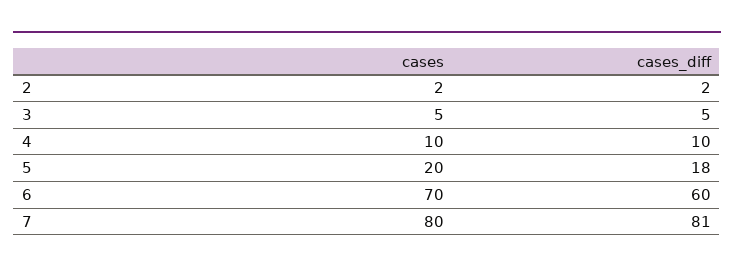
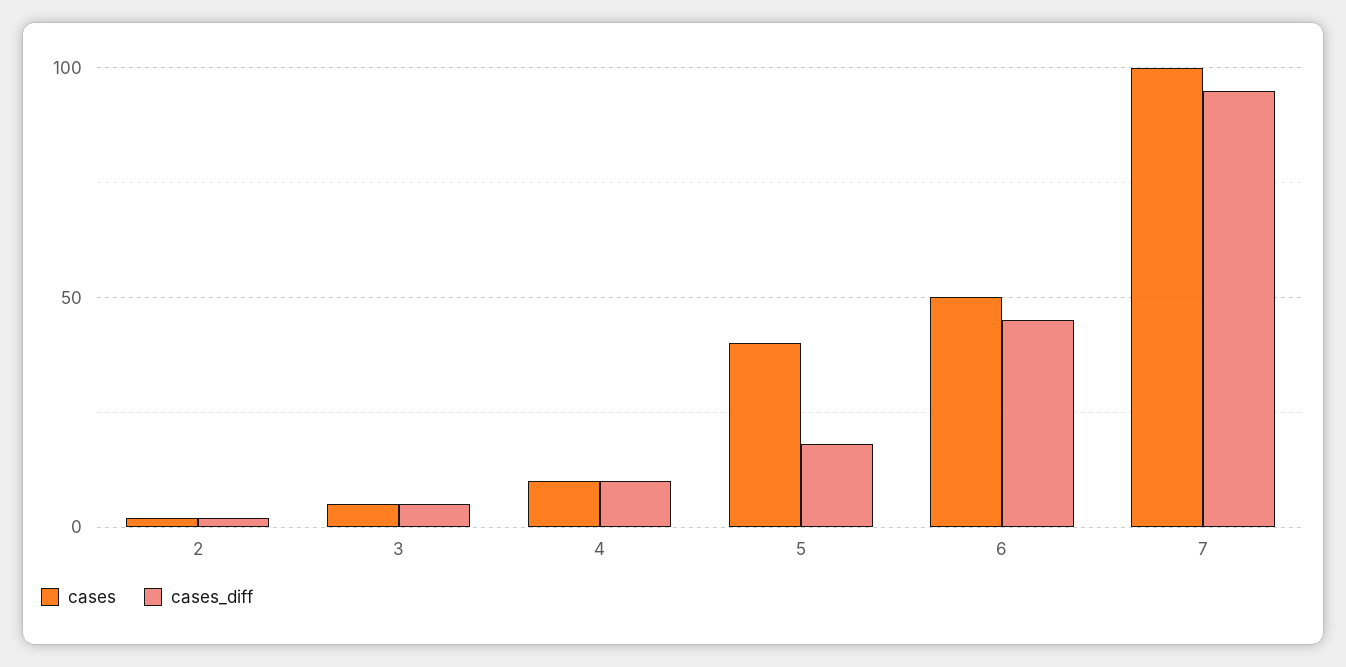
  {
    "cases": {
      "2": 2,
      "3": 5,
      "4": 10,
-     "5": 20,
+     "5": 40,
-     "6": 70,
+     "6": 50,
-     "7": 80
+     "7": 100
    },
    "cases_diff": {
      "2": 2,
      "3": 5,
      "4": 10,
      "5": 18,
-     "6": 60,
+     "6": 45,
-     "7": 81
+     "7": 95
    }
  }

